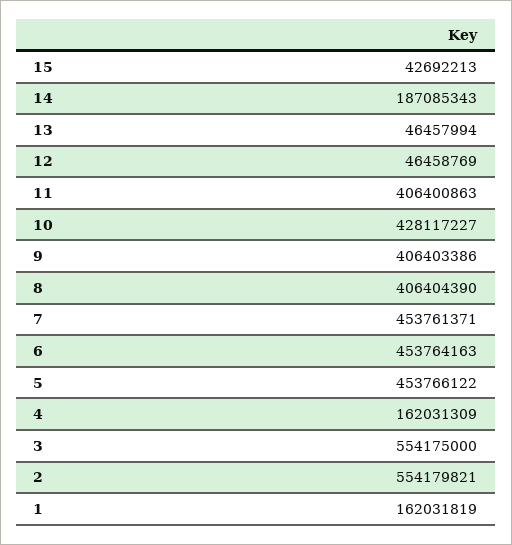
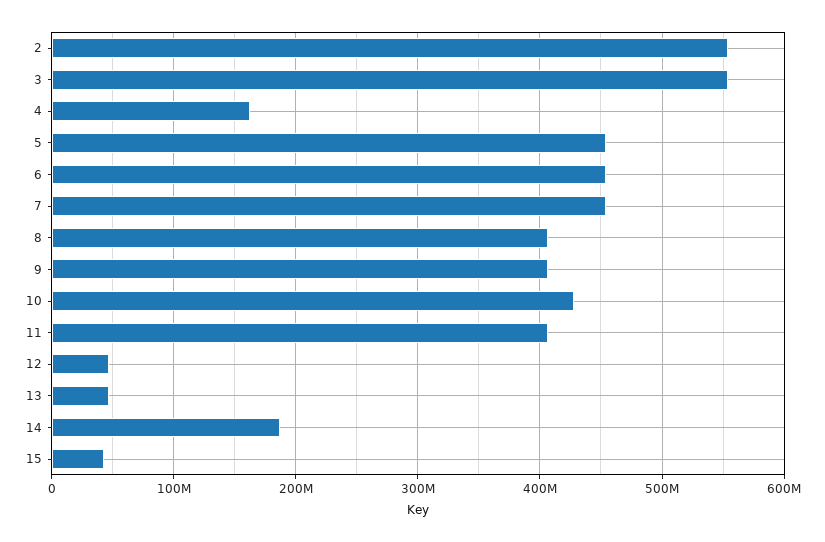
  {
    "15": 42692213,
    "14": 187085343,
    "13": 46457994,
    "12": 46458769,
    "11": 406400863,
    "10": 428117227,
    "9": 406403386,
    "8": 406404390,
    "7": 453761371,
    "6": 453764163,
    "5": 453766122,
    "4": 162031309,
    "3": 554175000,
-   "2": 554179821,
+   "2": 554179821
-   "1": 162031819
  }

